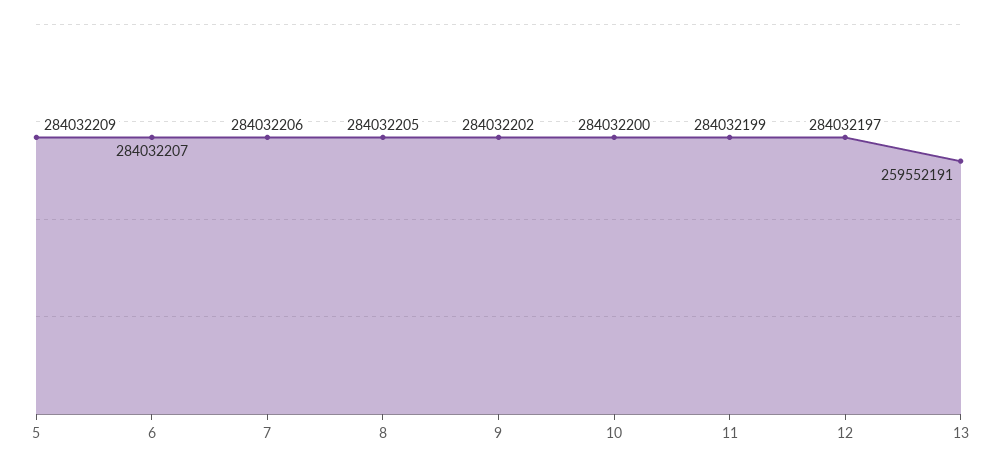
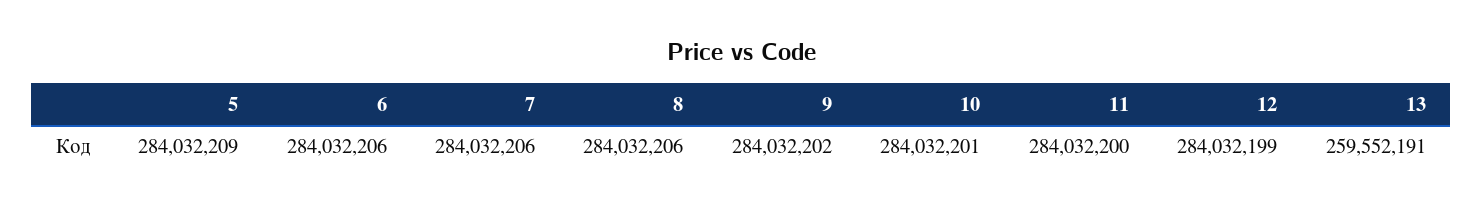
  {
    "5": 284032209,
-   "6": 284032207,
+   "6": 284032206,
    "7": 284032206,
-   "8": 284032205,
+   "8": 284032206,
    "9": 284032202,
-   "10": 284032200,
+   "10": 284032201,
-   "11": 284032199,
+   "11": 284032200,
-   "12": 284032197,
+   "12": 284032199,
    "13": 259552191
  }

